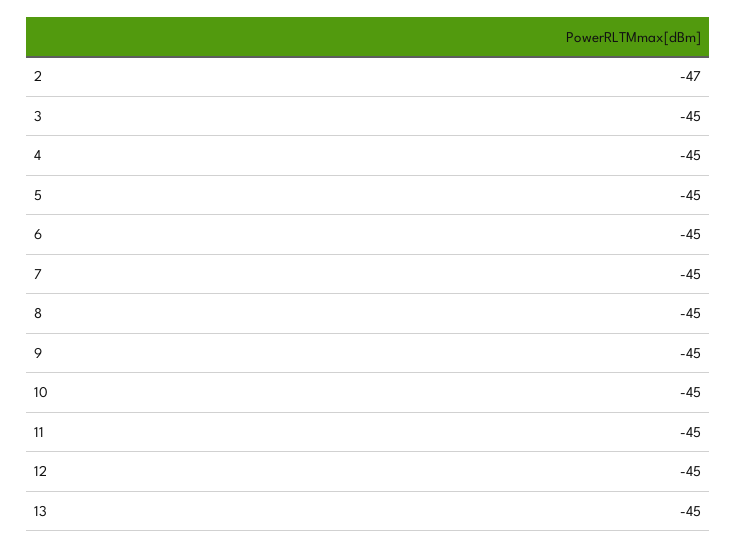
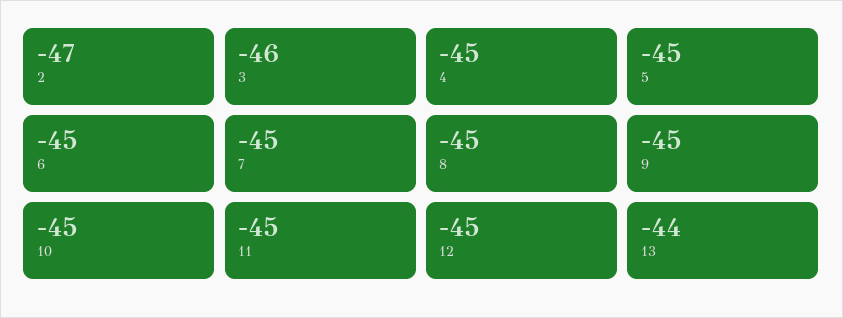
  {
    "2": -47,
-   "3": -45,
+   "3": -46,
    "4": -45,
    "5": -45,
    "6": -45,
    "7": -45,
    "8": -45,
    "9": -45,
    "10": -45,
    "11": -45,
    "12": -45,
-   "13": -45
+   "13": -44
  }

